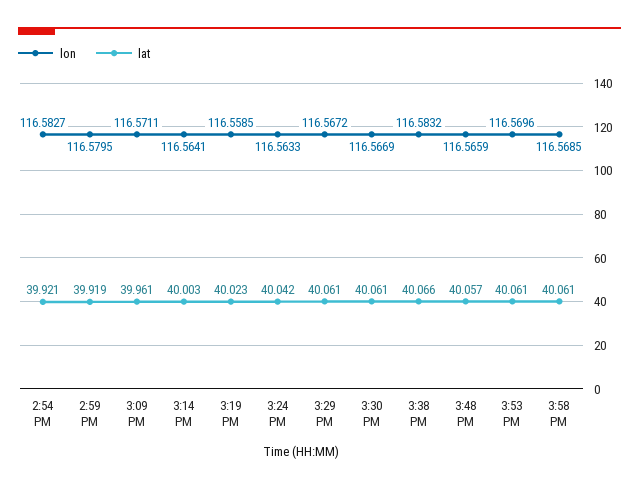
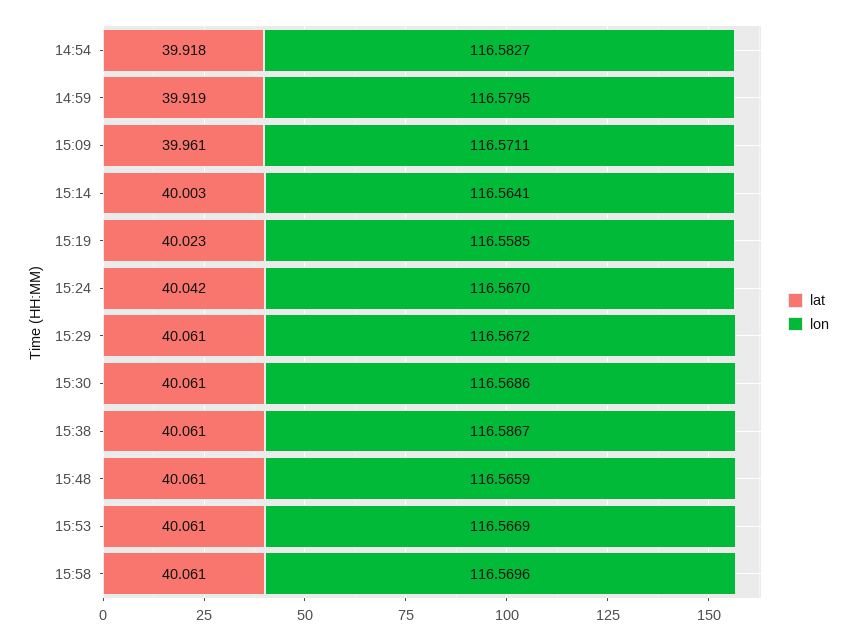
  {
    "lon": {
      "2:54 PM": 116.5827,
      "2:59 PM": 116.5795,
      "3:09 PM": 116.5711,
      "3:14 PM": 116.5641,
      "3:19 PM": 116.5585,
-     "3:24 PM": 116.5633,
+     "3:24 PM": 116.567,
      "3:29 PM": 116.5672,
-     "3:30 PM": 116.5669,
+     "3:30 PM": 116.5686,
-     "3:38 PM": 116.5832,
+     "3:38 PM": 116.5867,
      "3:48 PM": 116.5659,
-     "3:53 PM": 116.5696,
+     "3:53 PM": 116.5669,
-     "3:58 PM": 116.5685
+     "3:58 PM": 116.5696
    },
    "lat": {
-     "2:54 PM": 39.921,
+     "2:54 PM": 39.918,
      "2:59 PM": 39.919,
      "3:09 PM": 39.961,
      "3:14 PM": 40.003,
      "3:19 PM": 40.023,
      "3:24 PM": 40.042,
      "3:29 PM": 40.061,
      "3:30 PM": 40.061,
-     "3:38 PM": 40.066,
+     "3:38 PM": 40.061,
-     "3:48 PM": 40.057,
+     "3:48 PM": 40.061,
      "3:53 PM": 40.061,
      "3:58 PM": 40.061
    }
  }

